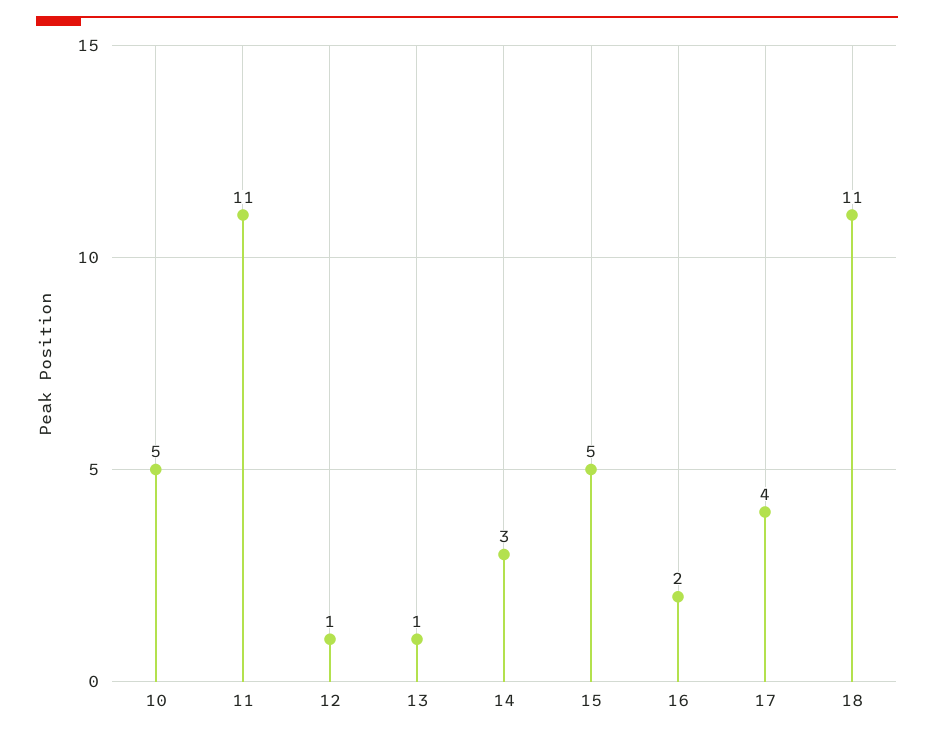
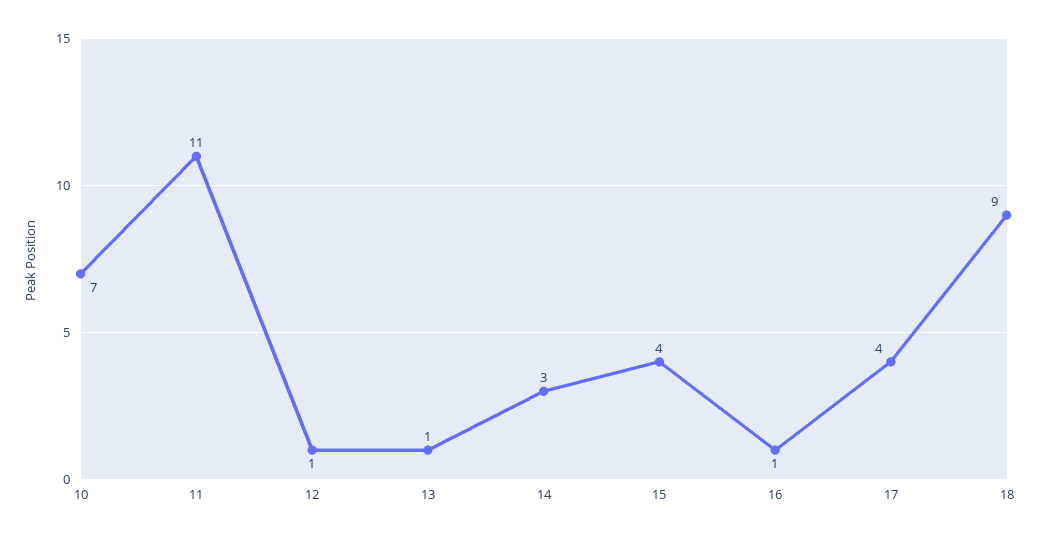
  {
-   "10": 5,
+   "10": 7,
    "11": 11,
    "12": 1,
    "13": 1,
    "14": 3,
-   "15": 5,
+   "15": 4,
-   "16": 2,
+   "16": 1,
    "17": 4,
-   "18": 11
+   "18": 9
  }

